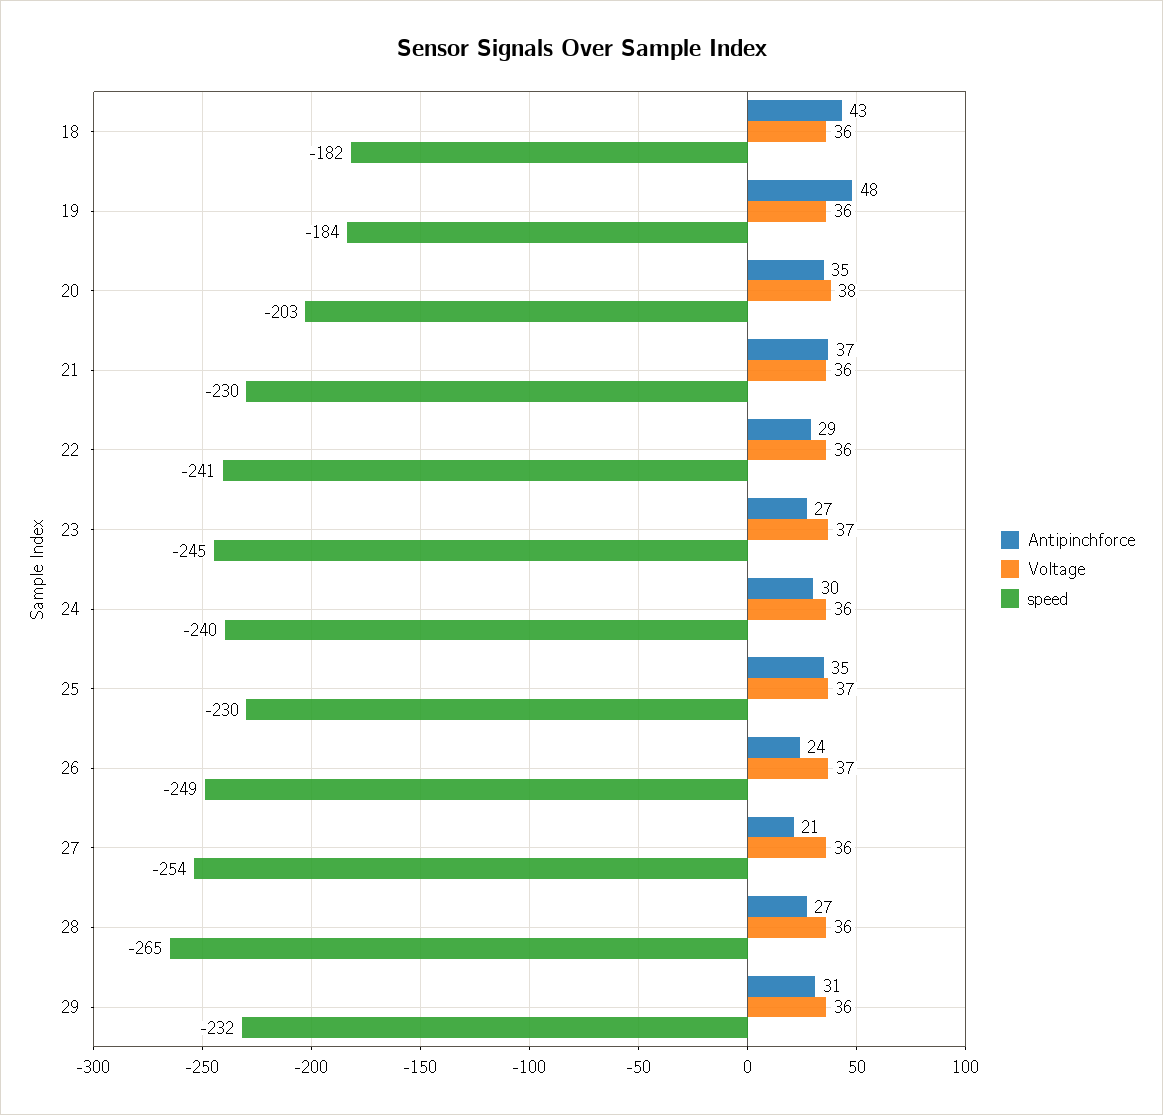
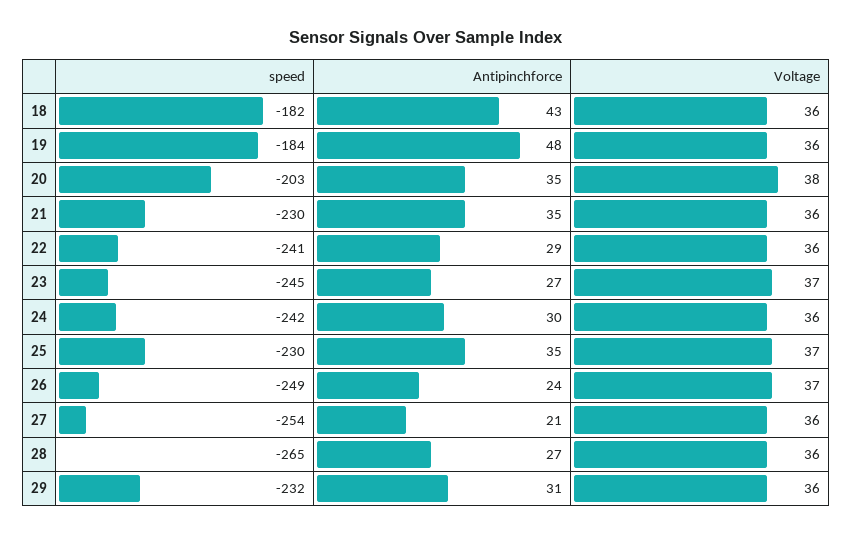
  {
    "Antipinchforce": {
      "18": 43,
      "19": 48,
      "20": 35,
-     "21": 37,
+     "21": 35,
      "22": 29,
      "23": 27,
      "24": 30,
      "25": 35,
      "26": 24,
      "27": 21,
      "28": 27,
      "29": 31
    },
    "Voltage": {
      "18": 36,
      "19": 36,
      "20": 38,
      "21": 36,
      "22": 36,
      "23": 37,
      "24": 36,
      "25": 37,
      "26": 37,
      "27": 36,
      "28": 36,
      "29": 36
    },
    "speed": {
      "18": -182,
      "19": -184,
      "20": -203,
      "21": -230,
      "22": -241,
      "23": -245,
-     "24": -240,
+     "24": -242,
      "25": -230,
      "26": -249,
      "27": -254,
      "28": -265,
      "29": -232
    }
  }

